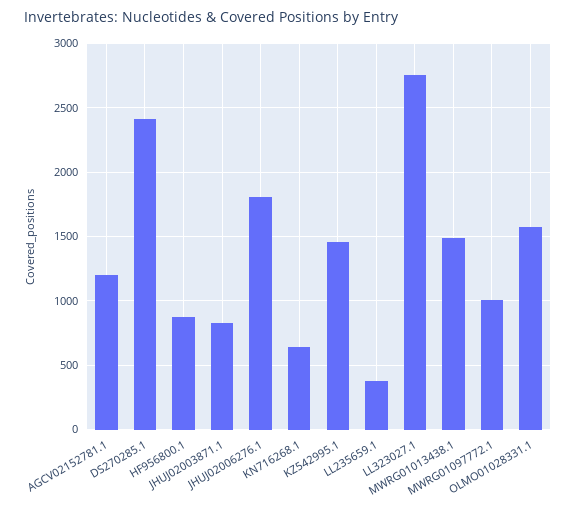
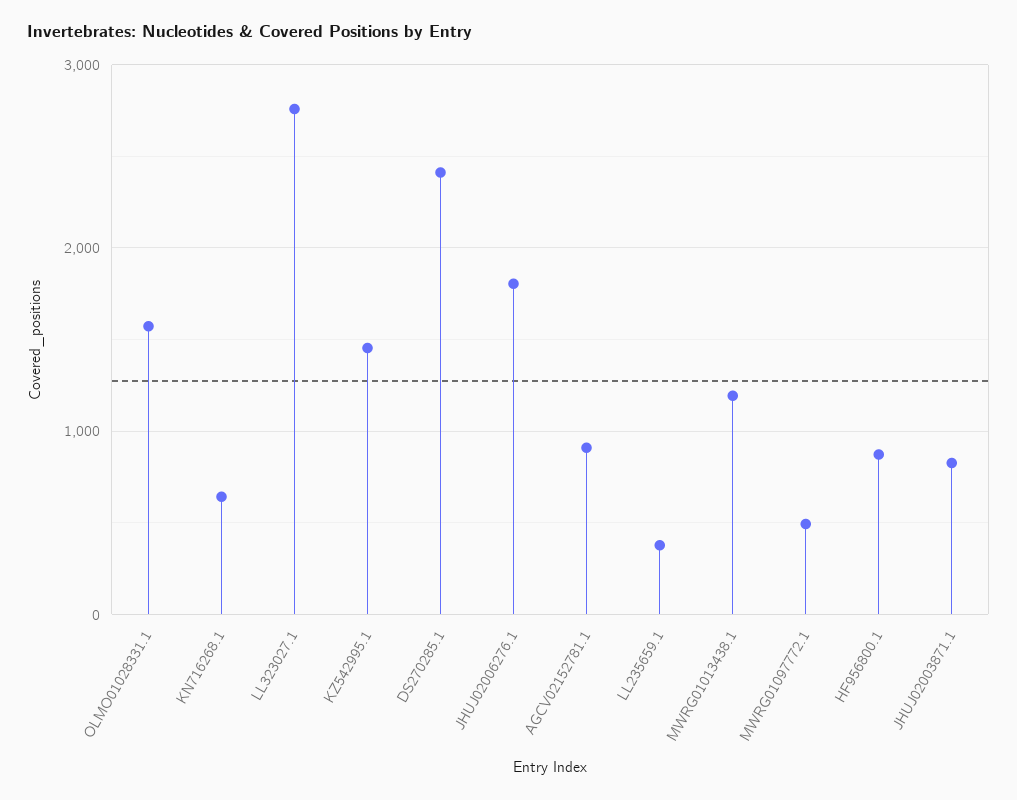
  {
-   "AGCV02152781.1": 1200,
+   "AGCV02152781.1": 900,
    "DS270285.1": 2400,
    "HF956800.1": 850,
    "JHUJ02003871.1": 850,
    "JHUJ02006276.1": 1800,
    "KN716268.1": 650,
    "KZ542995.1": 1450,
    "LL235659.1": 400,
    "LL323027.1": 2750,
-   "MWRG01013438.1": 1500,
+   "MWRG01013438.1": 1200,
-   "MWRG01097772.1": 1000,
+   "MWRG01097772.1": 500,
    "OLMO01028331.1": 1550
  }

